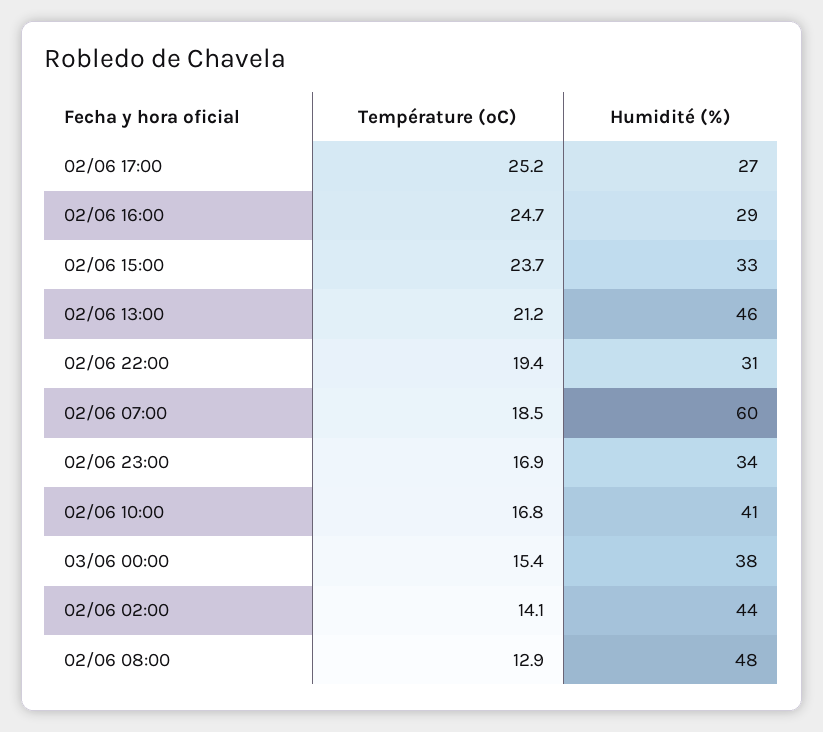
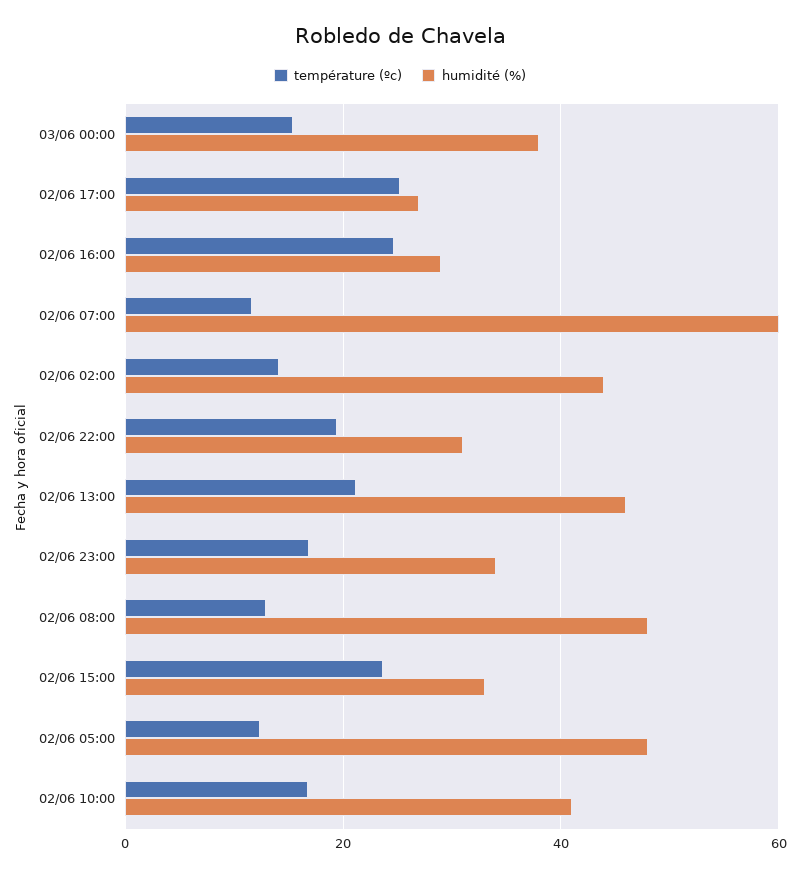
  {
    "Température (ºC)": {
      "02/06 17:00": 25.2,
      "02/06 16:00": 24.7,
      "02/06 15:00": 23.7,
      "02/06 13:00": 21.2,
      "02/06 22:00": 19.4,
-     "02/06 07:00": 18.5,
+     "02/06 07:00": 12,
      "02/06 23:00": 16.9,
      "02/06 10:00": 16.8,
      "03/06 00:00": 15.4,
      "02/06 02:00": 14.1,
-     "02/06 08:00": 12.9
+     "02/06 08:00": 12.9,
+     "02/06 05:00": 12
    },
    "Humidité (%)": {
      "02/06 17:00": 27,
      "02/06 16:00": 29,
      "02/06 15:00": 33,
      "02/06 13:00": 46,
      "02/06 22:00": 31,
      "02/06 07:00": 60,
      "02/06 23:00": 34,
      "02/06 10:00": 41,
      "03/06 00:00": 38,
      "02/06 02:00": 44,
-     "02/06 08:00": 48
+     "02/06 08:00": 48,
+     "02/06 05:00": 48
    }
  }

